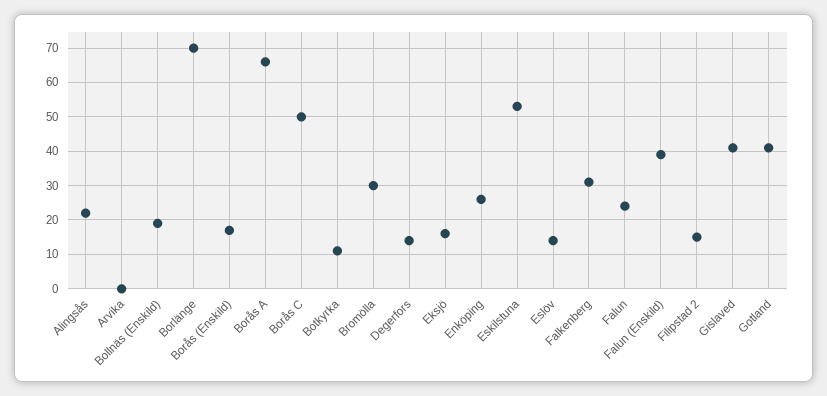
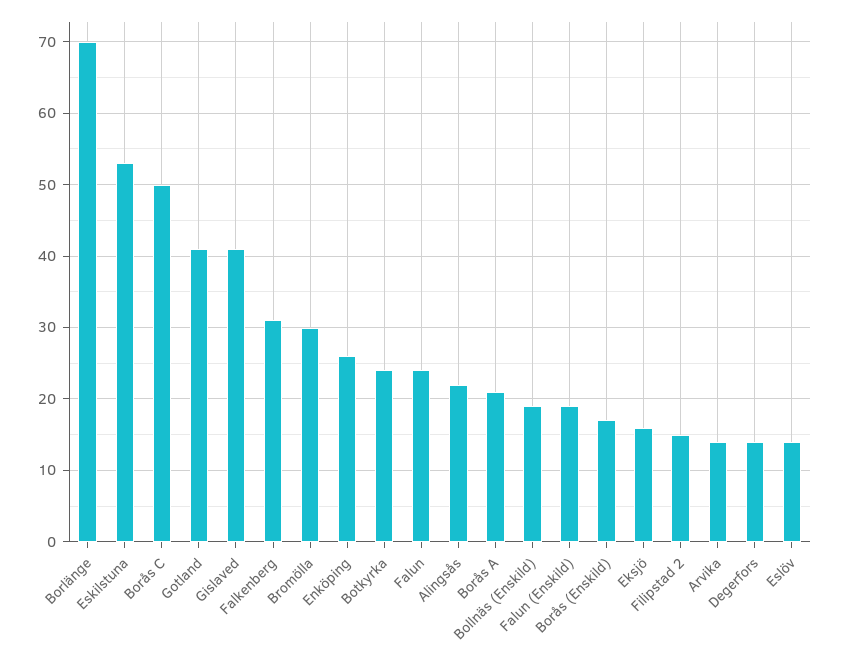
  {
    "Alingsås": 22,
-   "Arvika": 0,
+   "Arvika": 14,
    "Bollnäs (Enskild)": 19,
    "Borlänge": 70,
    "Borås (Enskild)": 17,
-   "Borås A": 65,
+   "Borås A": 21,
    "Borås C": 50,
-   "Botkyrka": 10,
+   "Botkyrka": 24,
    "Bromölla": 30,
    "Degerfors": 14,
    "Eksjö": 16,
    "Enköping": 26,
    "Eskilstuna": 53,
    "Eslöv": 14,
    "Falkenberg": 31,
    "Falun": 24,
-   "Falun (Enskild)": 40,
+   "Falun (Enskild)": 19,
    "Filipstad 2": 15,
    "Gislaved": 41,
    "Gotland": 41
  }

